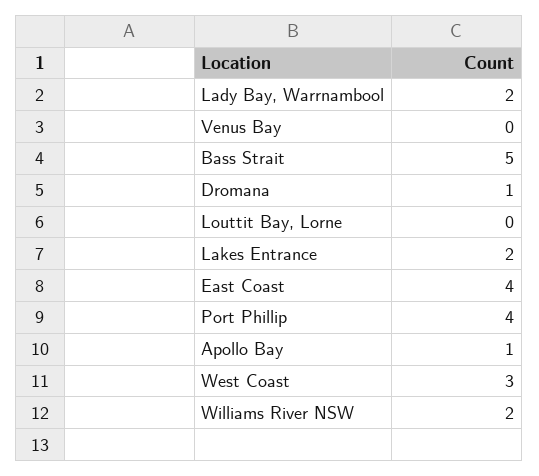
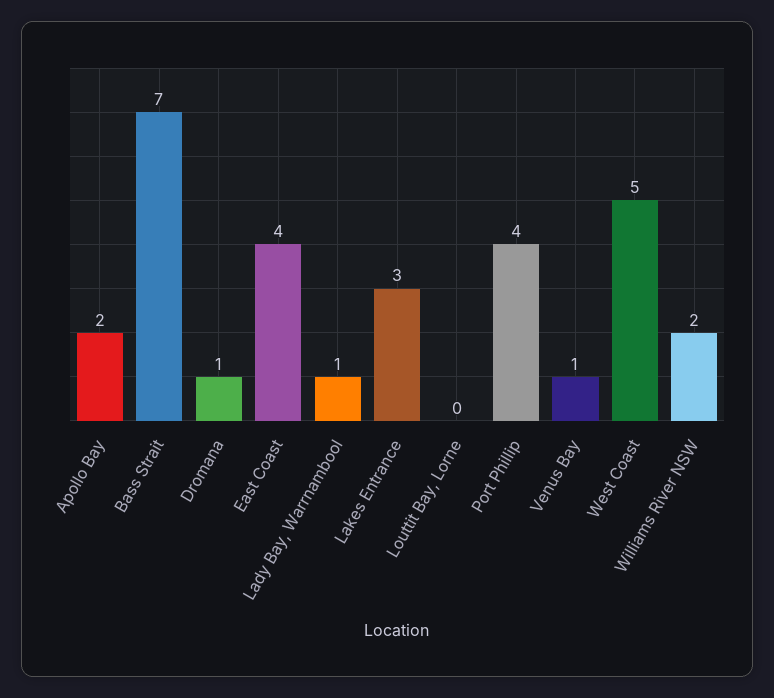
  {
-   "Lady Bay, Warrnambool": 2,
+   "Lady Bay, Warrnambool": 1,
-   "Venus Bay": 0,
+   "Venus Bay": 1,
-   "Bass Strait": 5,
+   "Bass Strait": 7,
    "Dromana": 1,
    "Louttit Bay, Lorne": 0,
-   "Lakes Entrance": 2,
+   "Lakes Entrance": 3,
    "East Coast": 4,
    "Port Phillip": 4,
-   "Apollo Bay": 1,
+   "Apollo Bay": 2,
-   "West Coast": 3,
+   "West Coast": 5,
    "Williams River NSW": 2
  }

